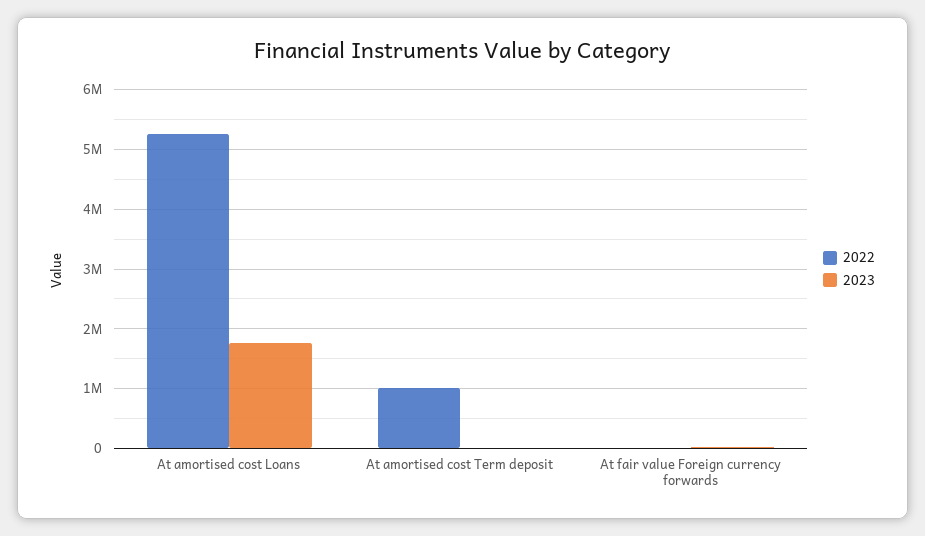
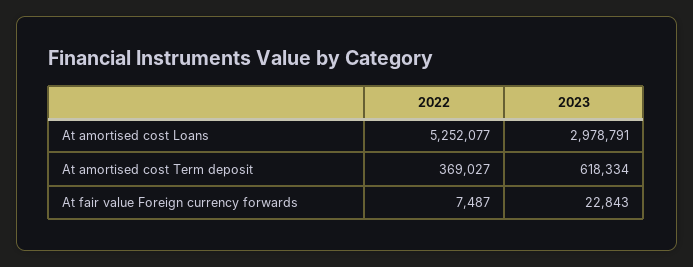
  {
    "2022": {
      "At amortised cost Loans": 5252077,
-     "At amortised cost Term deposit": 1000000,
+     "At amortised cost Term deposit": 369027,
      "At fair value Foreign currency forwards": 7487
    },
    "2023": {
-     "At amortised cost Loans": 1800000,
+     "At amortised cost Loans": 2978791,
-     "At amortised cost Term deposit": 0,
+     "At amortised cost Term deposit": 618334,
      "At fair value Foreign currency forwards": 22843
    }
  }

